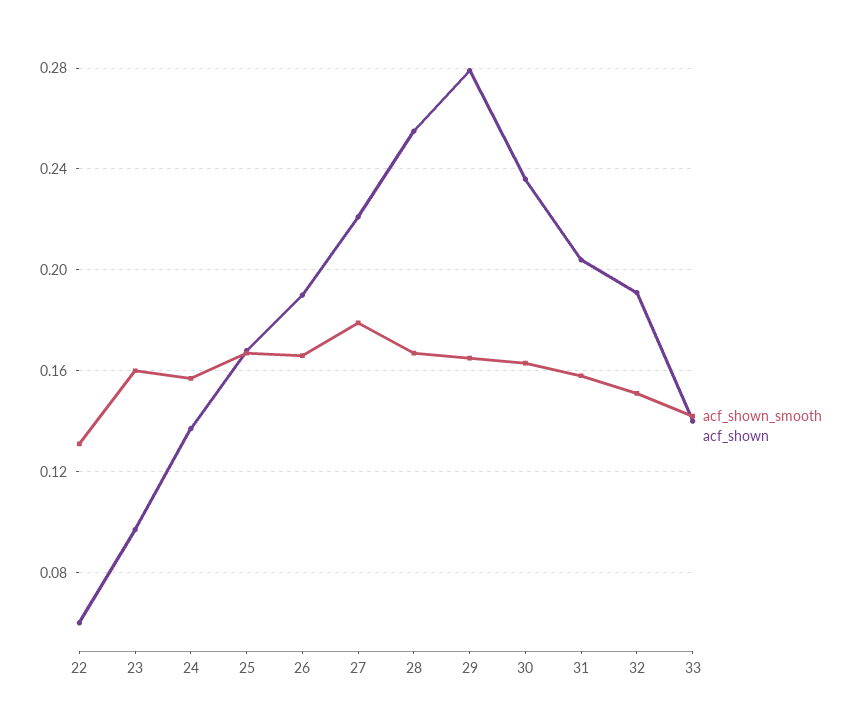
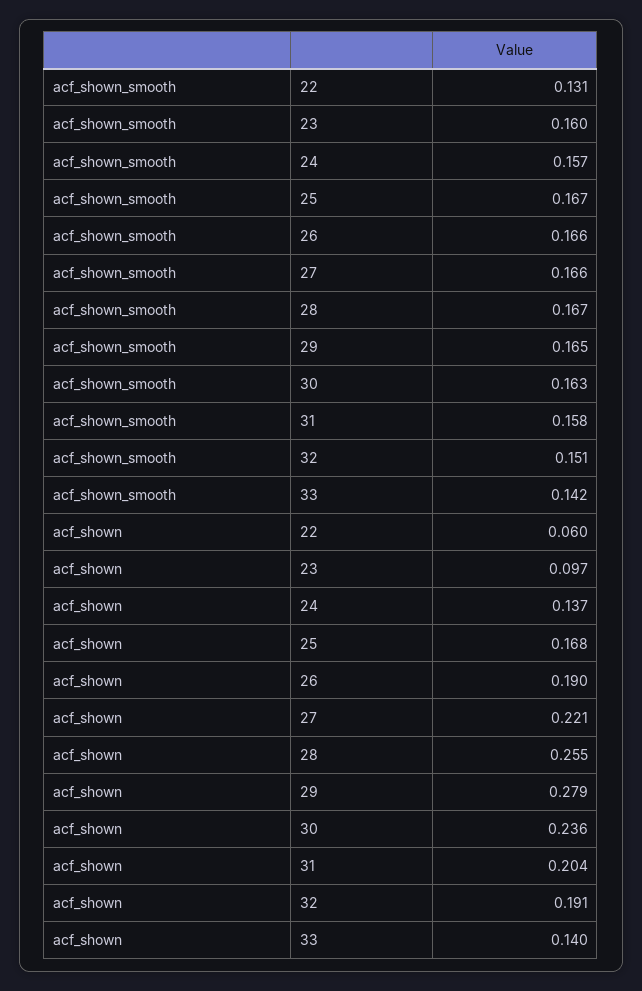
  {
    "acf_shown_smooth": {
      "22": 0.131,
      "23": 0.16,
      "24": 0.157,
      "25": 0.167,
      "26": 0.166,
-     "27": 0.18,
+     "27": 0.166,
      "28": 0.167,
      "29": 0.165,
      "30": 0.163,
      "31": 0.158,
      "32": 0.151,
      "33": 0.142
    },
    "acf_shown": {
      "22": 0.06,
      "23": 0.097,
      "24": 0.137,
      "25": 0.168,
      "26": 0.19,
      "27": 0.221,
      "28": 0.255,
      "29": 0.279,
      "30": 0.236,
      "31": 0.204,
      "32": 0.191,
      "33": 0.14
    }
  }

